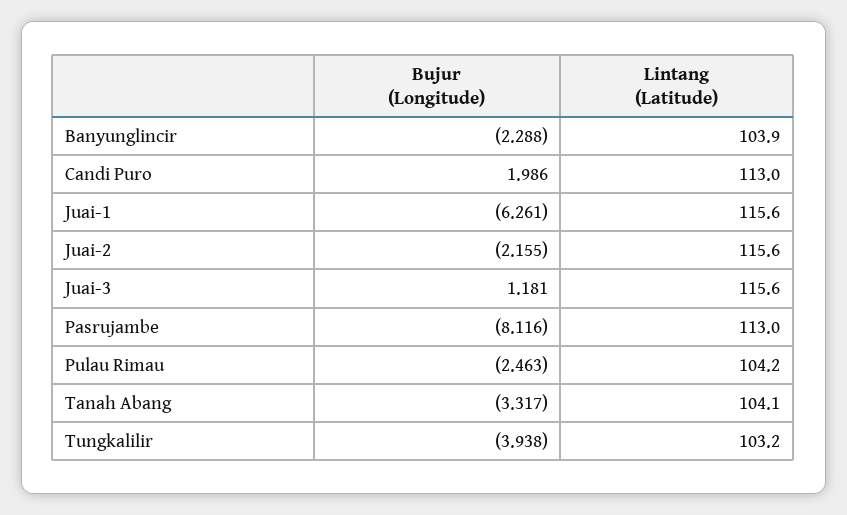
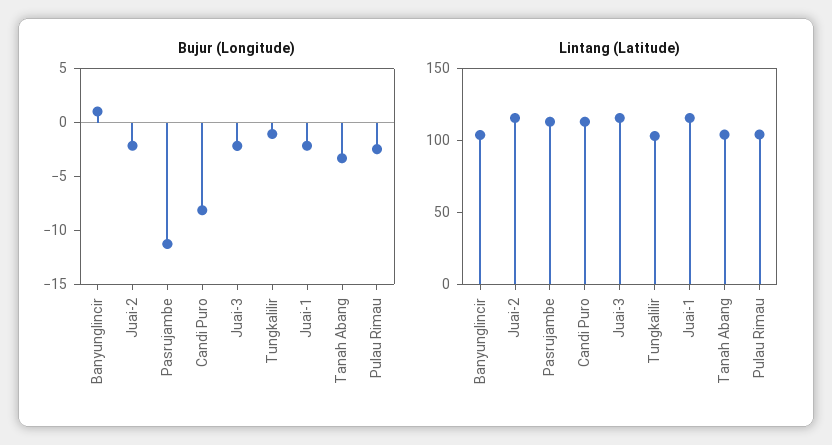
  {
    "Bujur (Longitude)": {
-     "Banyunglincir": -2.288,
+     "Banyunglincir": 1,
-     "Candi Puro": 1.986,
+     "Candi Puro": -8,
-     "Juai-1": -6.261,
+     "Juai-1": -2,
      "Juai-2": -2.155,
-     "Juai-3": 1.181,
+     "Juai-3": -2,
-     "Pasrujambe": -8.116,
+     "Pasrujambe": -11,
      "Pulau Rimau": -2.463,
      "Tanah Abang": -3.317,
-     "Tungkalilir": -3.938
+     "Tungkalilir": -1
    },
    "Lintang (Latitude)": {
      "Banyunglincir": 103.9,
      "Candi Puro": 113,
      "Juai-1": 115.6,
      "Juai-2": 115.6,
      "Juai-3": 115.6,
      "Pasrujambe": 113,
      "Pulau Rimau": 104.2,
      "Tanah Abang": 104.1,
      "Tungkalilir": 103.2
    }
  }

